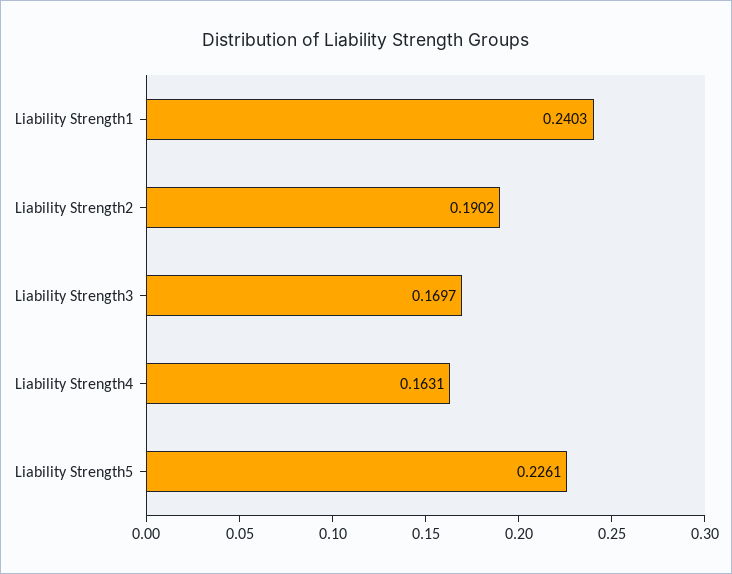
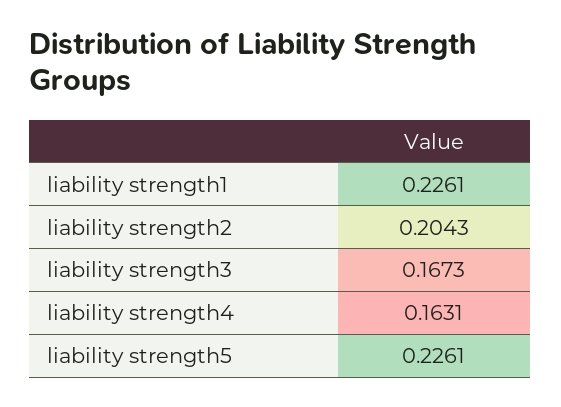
  {
-   "Liability Strength1": 0.2403,
+   "Liability Strength1": 0.2261,
-   "Liability Strength2": 0.1902,
+   "Liability Strength2": 0.2043,
-   "Liability Strength3": 0.1697,
+   "Liability Strength3": 0.1673,
    "Liability Strength4": 0.1631,
    "Liability Strength5": 0.2261
  }

